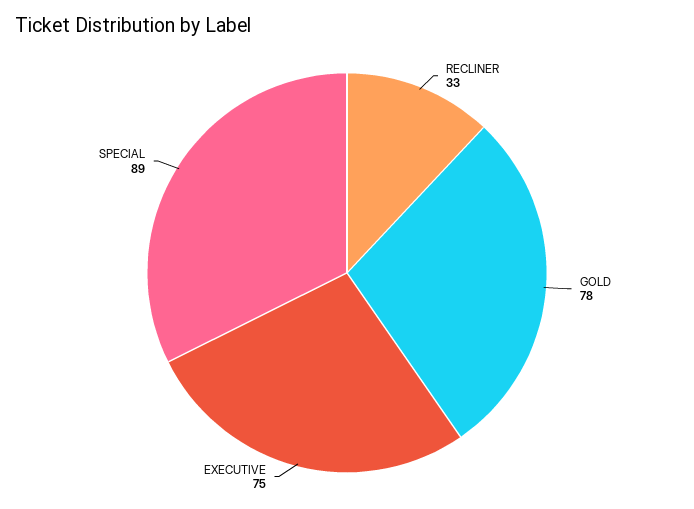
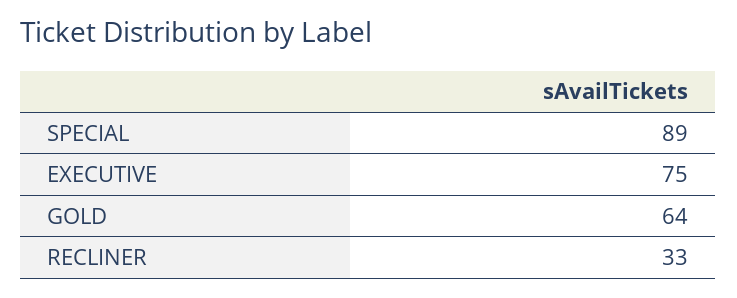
  {
    "RECLINER": 33,
-   "GOLD": 78,
+   "GOLD": 64,
    "EXECUTIVE": 75,
    "SPECIAL": 89
  }

